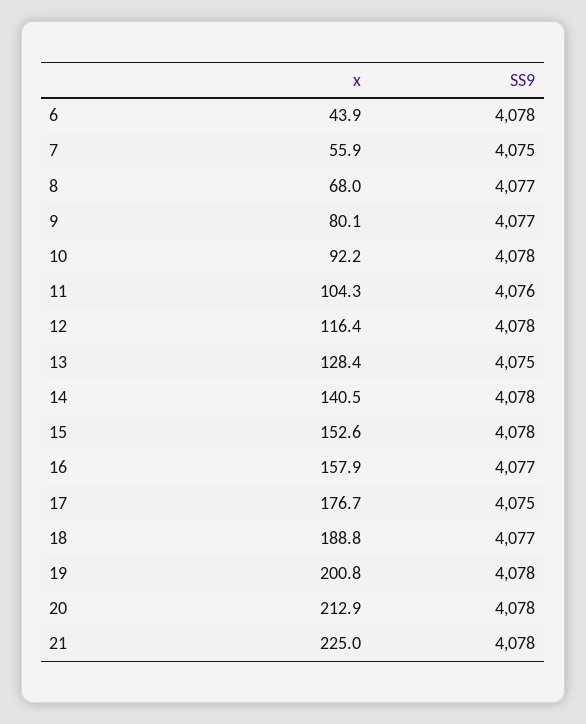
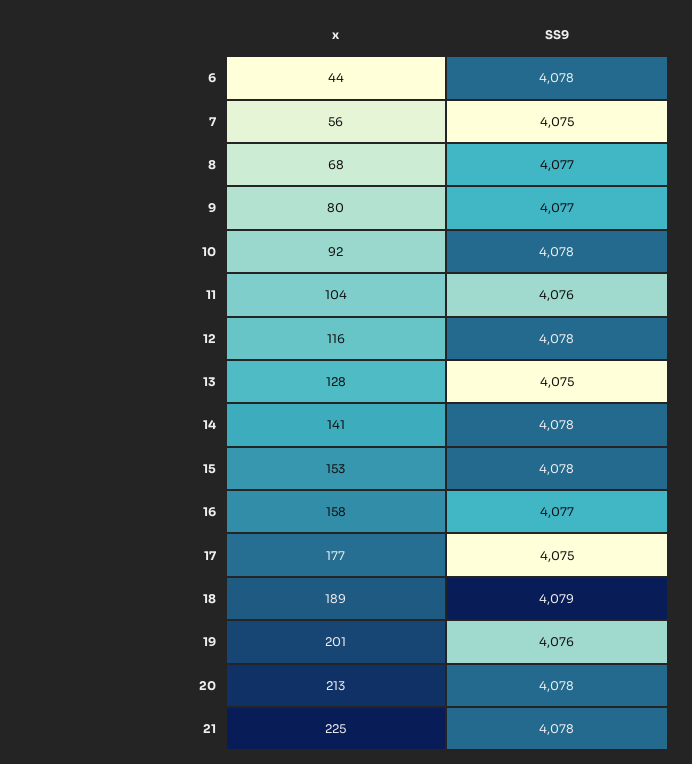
  {
    "x": {
      "6": 43.9,
      "7": 55.9,
      "8": 68,
      "9": 80.1,
      "10": 92.2,
      "11": 104.3,
      "12": 116.4,
      "13": 128.4,
      "14": 140.5,
      "15": 152.6,
      "16": 157.9,
      "17": 176.7,
      "18": 188.8,
      "19": 200.8,
      "20": 212.9,
      "21": 225
    },
    "SS9": {
      "6": 4078,
      "7": 4075,
      "8": 4077,
      "9": 4077,
      "10": 4078,
      "11": 4076,
      "12": 4078,
      "13": 4075,
      "14": 4078,
      "15": 4078,
      "16": 4077,
      "17": 4075,
-     "18": 4077,
+     "18": 4079,
-     "19": 4078,
+     "19": 4076,
      "20": 4078,
      "21": 4078
    }
  }

